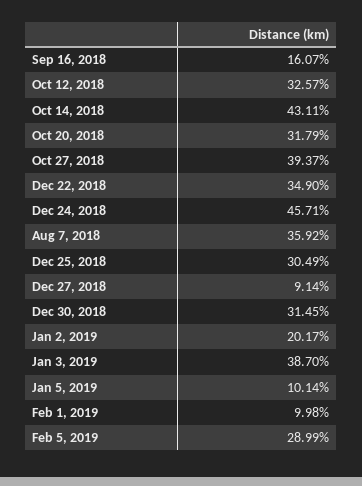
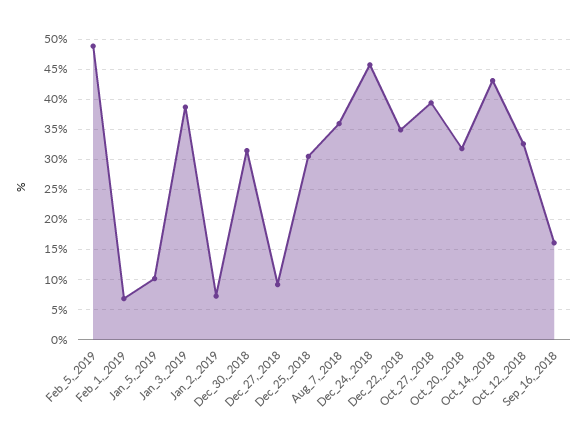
  {
    "Sep 16, 2018": 16.07,
    "Oct 12, 2018": 32.57,
    "Oct 14, 2018": 43.11,
    "Oct 20, 2018": 31.79,
    "Oct 27, 2018": 39.37,
    "Dec 22, 2018": 34.9,
    "Dec 24, 2018": 45.71,
    "Aug 7, 2018": 35.92,
    "Dec 25, 2018": 30.49,
    "Dec 27, 2018": 9.14,
    "Dec 30, 2018": 31.45,
-   "Jan 2, 2019": 20.17,
+   "Jan 2, 2019": 7,
    "Jan 3, 2019": 38.7,
    "Jan 5, 2019": 10.14,
-   "Feb 1, 2019": 9.98,
+   "Feb 1, 2019": 7,
-   "Feb 5, 2019": 28.99
+   "Feb 5, 2019": 49
  }

